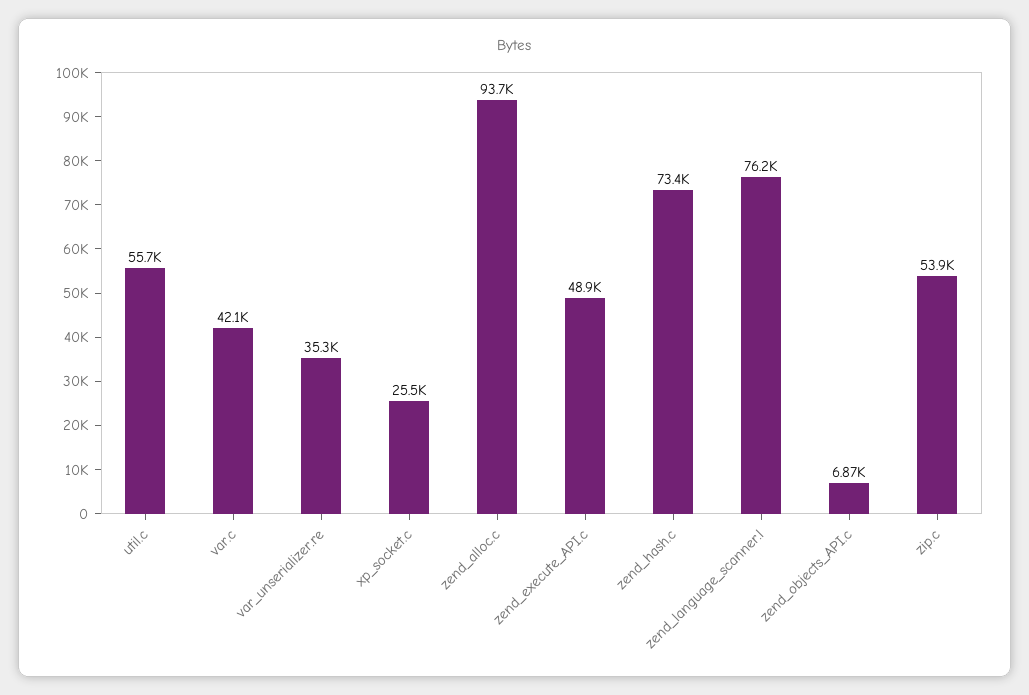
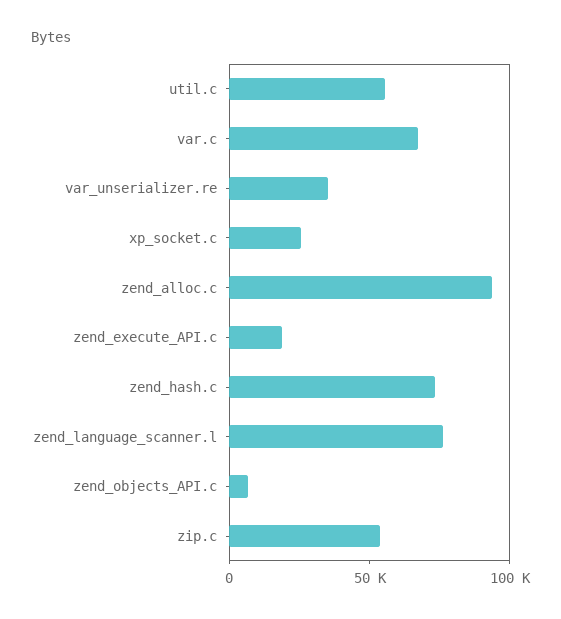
  {
    "util.c": 55700,
-   "var.c": 42100,
+   "var.c": 70000,
    "var_unserializer.re": 35300,
    "xp_socket.c": 25500,
    "zend_alloc.c": 93700,
-   "zend_execute_API.c": 48900,
+   "zend_execute_API.c": 20000,
    "zend_hash.c": 73400,
    "zend_language_scanner.l": 76200,
    "zend_objects_API.c": 6870,
    "zip.c": 53900
  }

